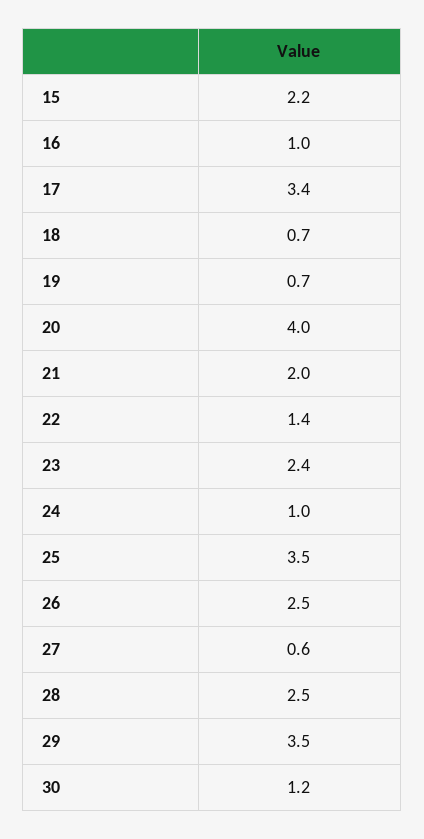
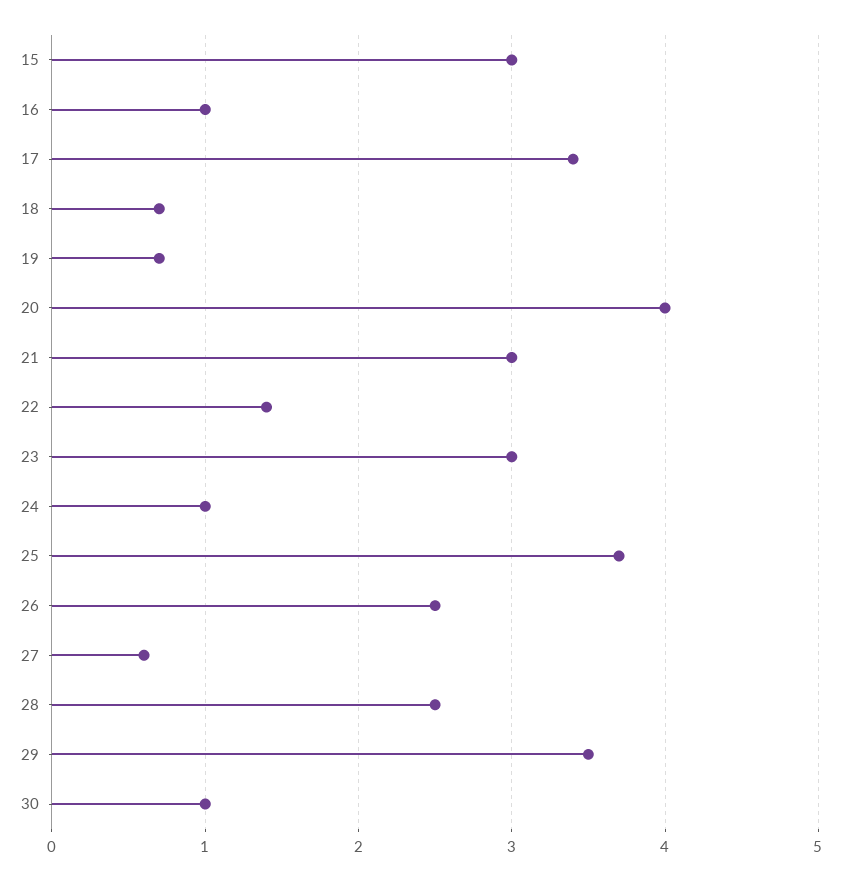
  {
-   "15": 2.2,
+   "15": 3,
    "16": 1,
    "17": 3.4,
    "18": 0.7,
    "19": 0.7,
    "20": 4,
-   "21": 2,
+   "21": 3,
    "22": 1.4,
-   "23": 2.4,
+   "23": 3,
    "24": 1,
-   "25": 3.5,
+   "25": 3.7,
    "26": 2.5,
    "27": 0.6,
    "28": 2.5,
    "29": 3.5,
-   "30": 1.2
+   "30": 1
  }

